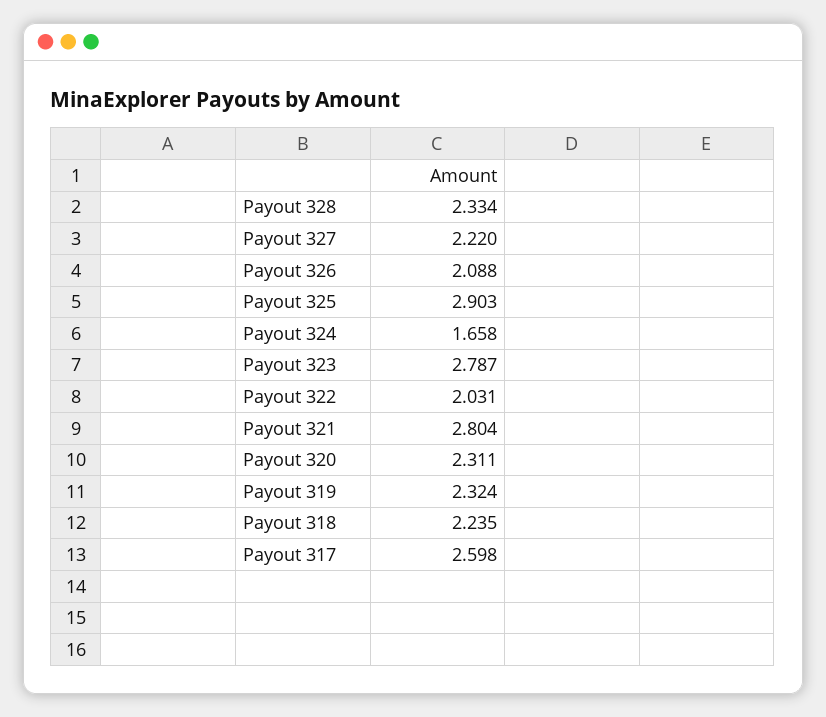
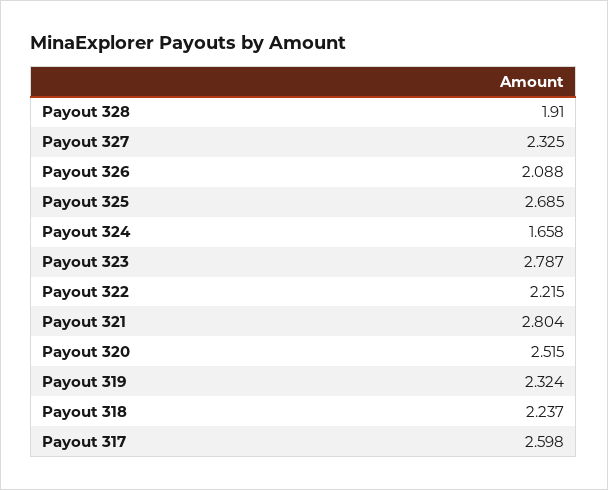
  {
-   "Payout 328": 2.334,
+   "Payout 328": 1.91,
-   "Payout 327": 2.22,
+   "Payout 327": 2.325,
    "Payout 326": 2.088,
-   "Payout 325": 2.903,
+   "Payout 325": 2.685,
    "Payout 324": 1.658,
    "Payout 323": 2.787,
-   "Payout 322": 2.031,
+   "Payout 322": 2.215,
    "Payout 321": 2.804,
-   "Payout 320": 2.311,
+   "Payout 320": 2.515,
    "Payout 319": 2.324,
-   "Payout 318": 2.235,
+   "Payout 318": 2.237,
    "Payout 317": 2.598
  }

